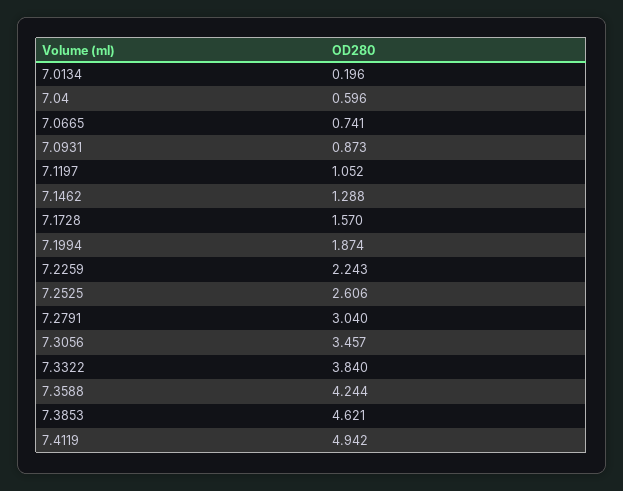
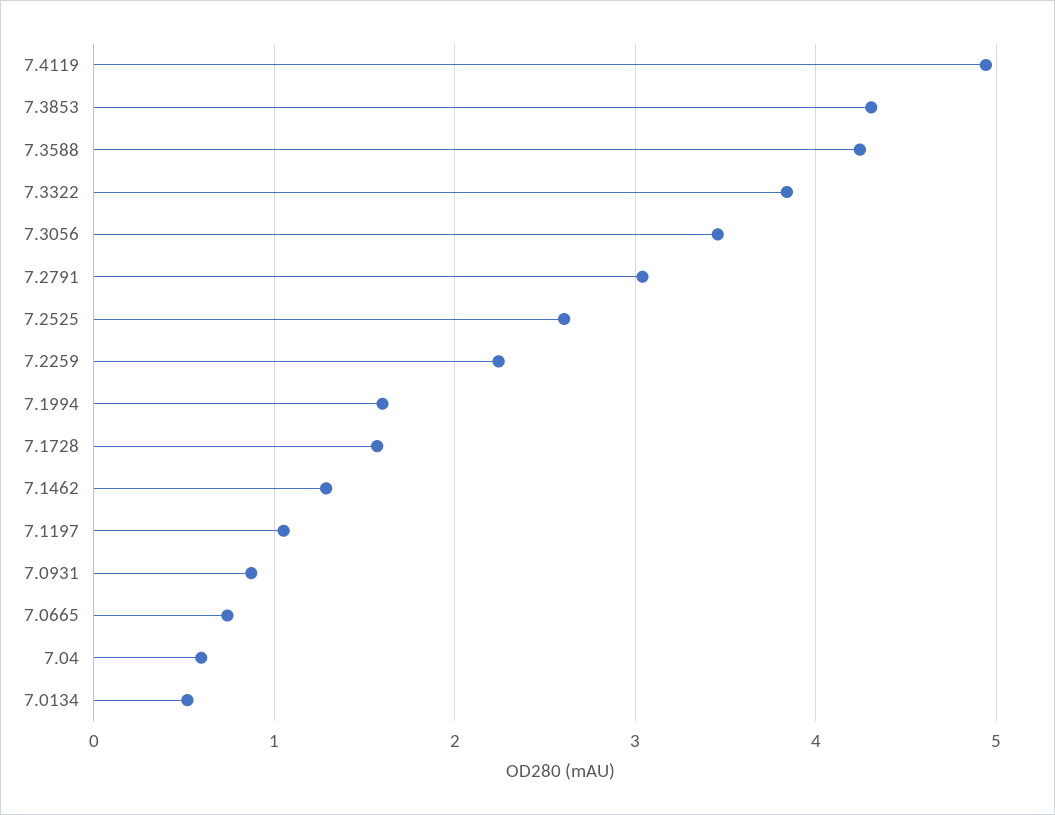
  {
-   "7.0134": 0.196,
+   "7.0134": 0.5,
    "7.04": 0.596,
    "7.0665": 0.741,
    "7.0931": 0.873,
    "7.1197": 1.052,
    "7.1462": 1.288,
    "7.1728": 1.57,
-   "7.1994": 1.874,
+   "7.1994": 1.6,
    "7.2259": 2.243,
    "7.2525": 2.606,
    "7.2791": 3.04,
    "7.3056": 3.457,
    "7.3322": 3.84,
    "7.3588": 4.244,
-   "7.3853": 4.621,
+   "7.3853": 4.3,
    "7.4119": 4.942
  }

